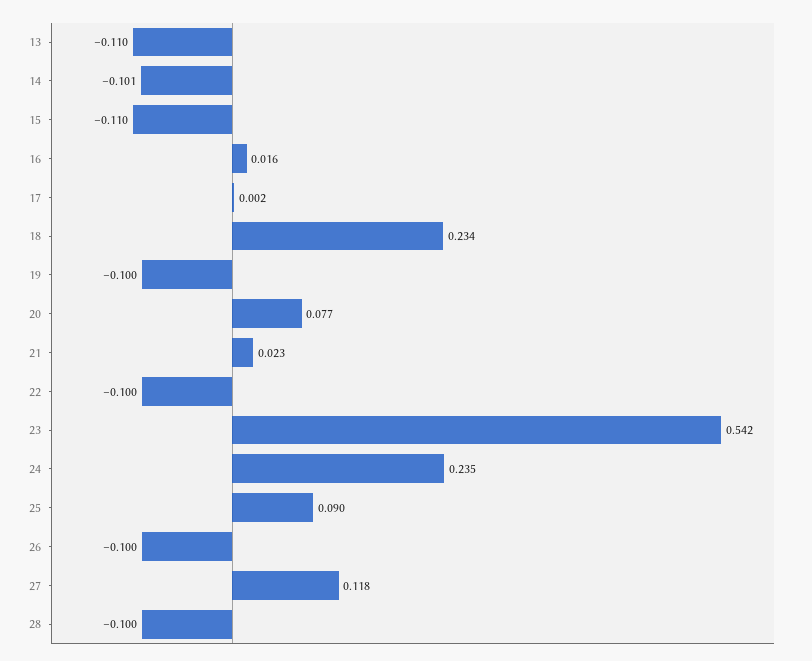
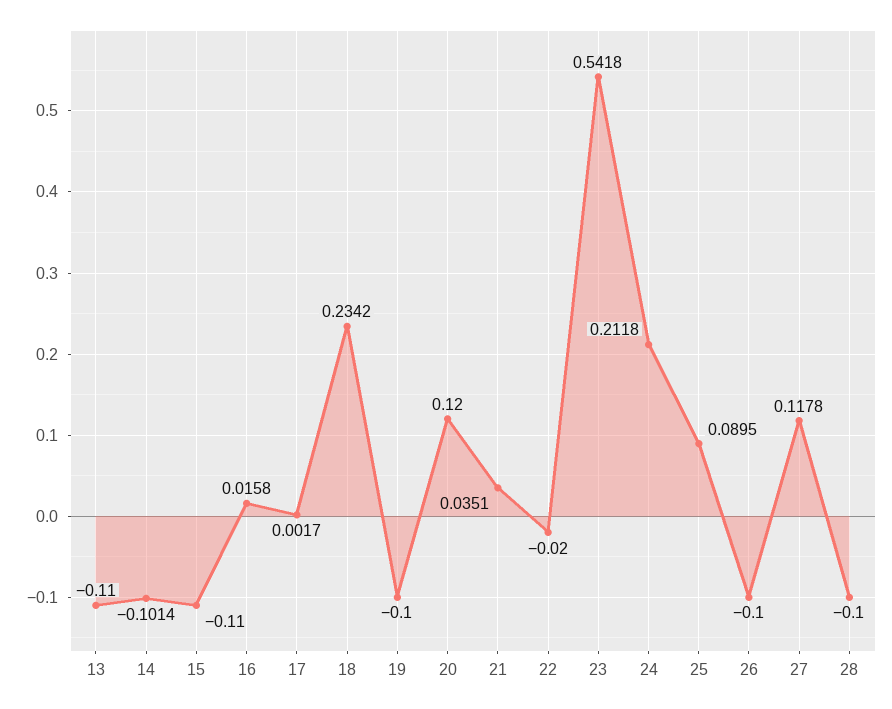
  {
    "13": -0.11,
    "14": -0.1014,
    "15": -0.11,
    "16": 0.0158,
    "17": 0.0017,
    "18": 0.2342,
    "19": -0.1,
-   "20": 0.077,
+   "20": 0.12,
-   "21": 0.023,
+   "21": 0.0351,
-   "22": -0.1,
+   "22": -0.02,
    "23": 0.5418,
-   "24": 0.235,
+   "24": 0.2118,
    "25": 0.0895,
    "26": -0.1,
    "27": 0.1178,
    "28": -0.1
  }

